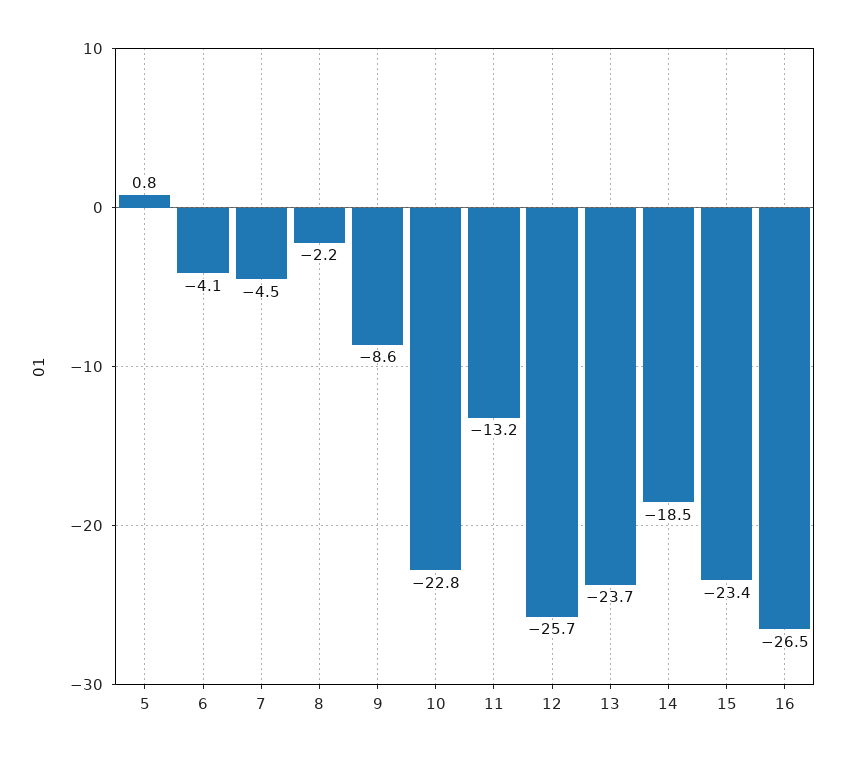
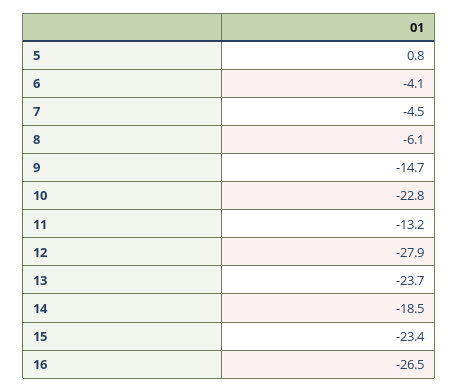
  {
    "5": 0.8,
    "6": -4.1,
    "7": -4.5,
-   "8": -2.2,
+   "8": -6.1,
-   "9": -8.6,
+   "9": -14.7,
    "10": -22.8,
    "11": -13.2,
-   "12": -25.7,
+   "12": -27.9,
    "13": -23.7,
    "14": -18.5,
    "15": -23.4,
    "16": -26.5
  }

